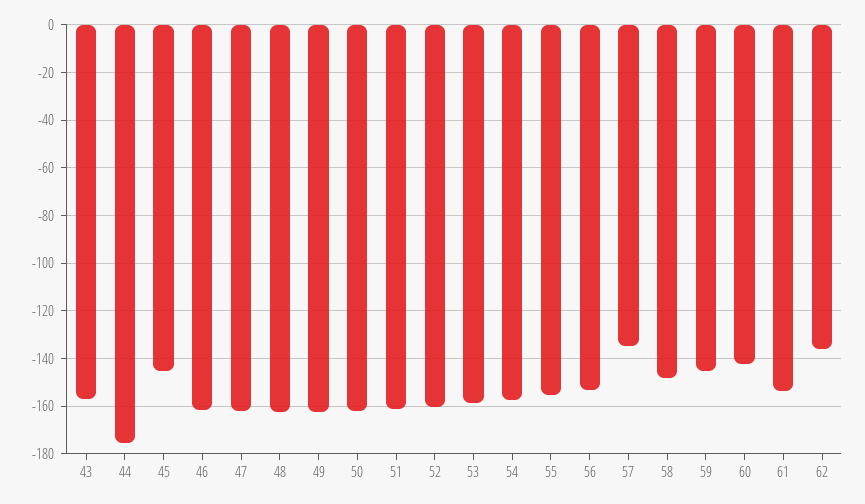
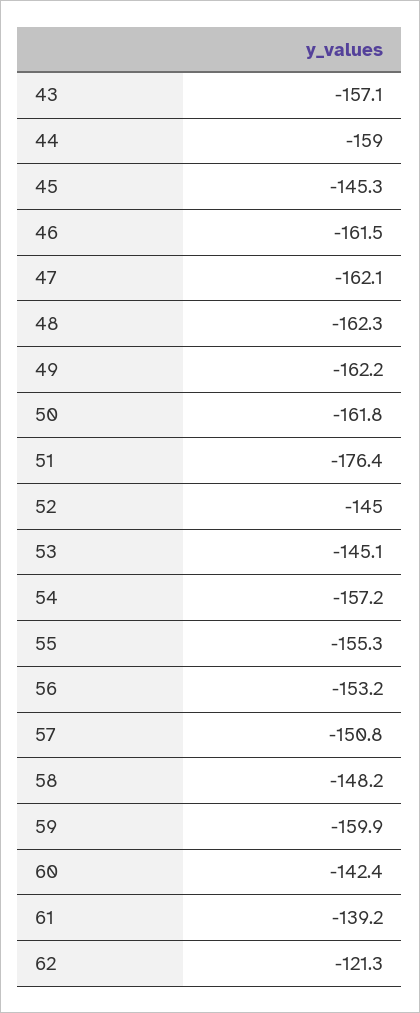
  {
    "43": -157.1,
-   "44": -175,
+   "44": -159,
    "45": -145.3,
    "46": -161.5,
    "47": -162.1,
    "48": -162.3,
    "49": -162.2,
    "50": -161.8,
-   "51": -160,
+   "51": -176.4,
-   "52": -160,
+   "52": -145,
-   "53": -160,
+   "53": -145.1,
    "54": -157.2,
    "55": -155.3,
    "56": -153.2,
-   "57": -135,
+   "57": -150.8,
    "58": -148.2,
-   "59": -145,
+   "59": -159.9,
    "60": -142.4,
-   "61": -155,
+   "61": -139.2,
-   "62": -135
+   "62": -121.3
  }

